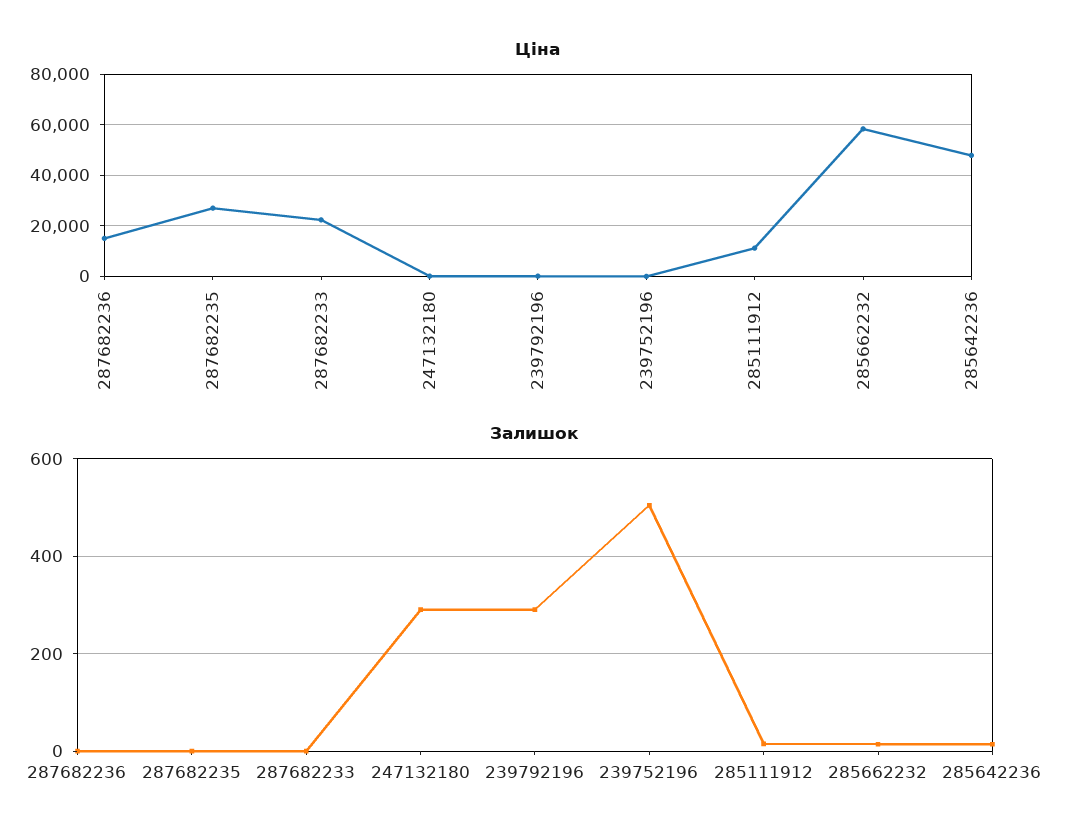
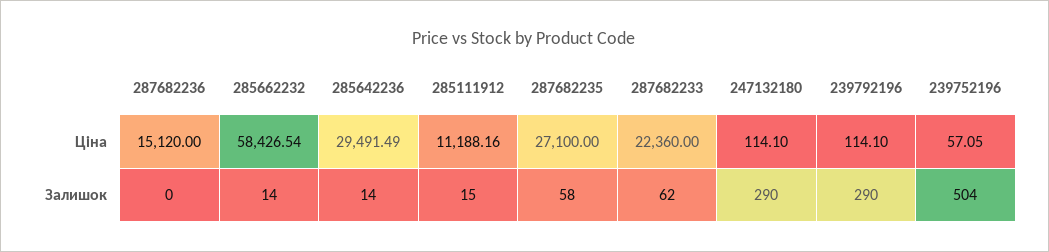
  {
    "Ціна": {
      "287682236": 15120,
      "287682235": 27100,
      "287682233": 22360,
      "247132180": 114.1,
      "239792196": 114.1,
      "239752196": 57.05,
      "285111912": 11188.16,
      "285662232": 58426.54,
-     "285642236": 47500
+     "285642236": 29491.49
    },
    "Залишок": {
      "287682236": 0,
-     "287682235": 0,
+     "287682235": 58,
-     "287682233": 0,
+     "287682233": 62,
      "247132180": 290,
      "239792196": 290,
      "239752196": 504,
      "285111912": 15,
      "285662232": 14,
      "285642236": 14
    }
  }

